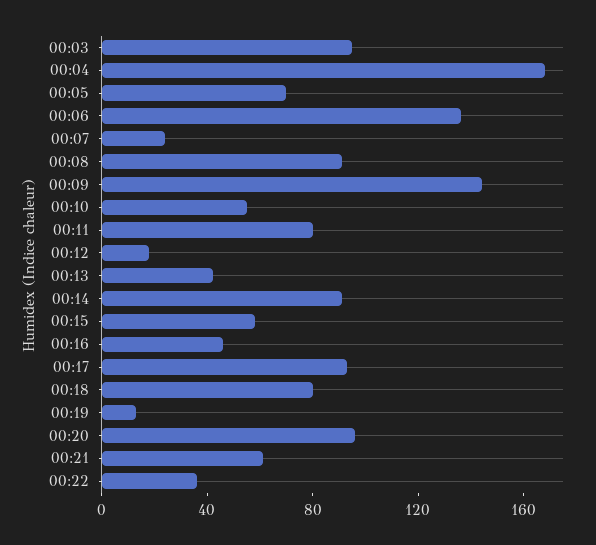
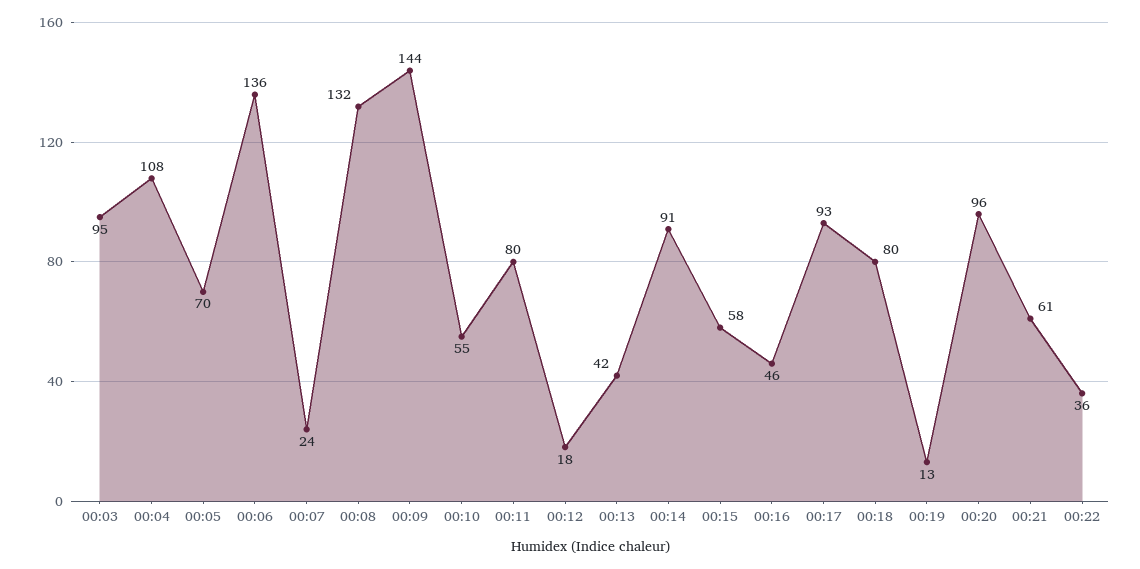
  {
    "00:03": 95,
-   "00:04": 170,
+   "00:04": 108,
    "00:05": 70,
    "00:06": 136,
    "00:07": 24,
-   "00:08": 90,
+   "00:08": 132,
    "00:09": 144,
    "00:10": 55,
    "00:11": 80,
    "00:12": 18,
    "00:13": 42,
    "00:14": 91,
    "00:15": 58,
    "00:16": 46,
    "00:17": 93,
    "00:18": 80,
    "00:19": 13,
    "00:20": 96,
    "00:21": 61,
    "00:22": 36
  }

